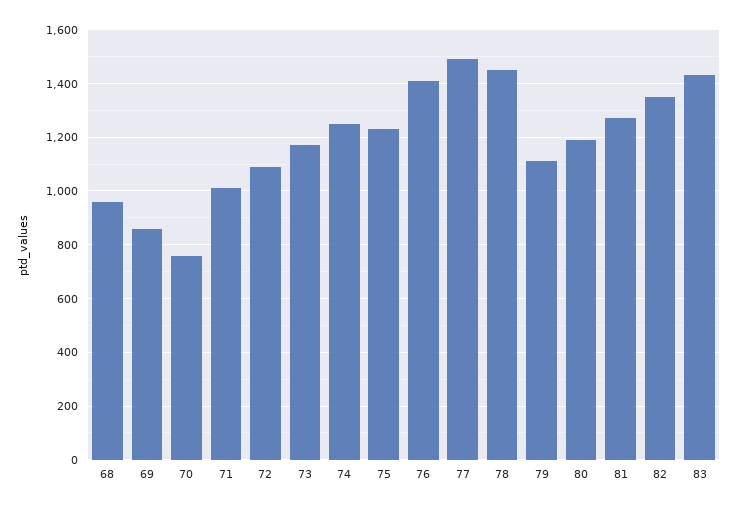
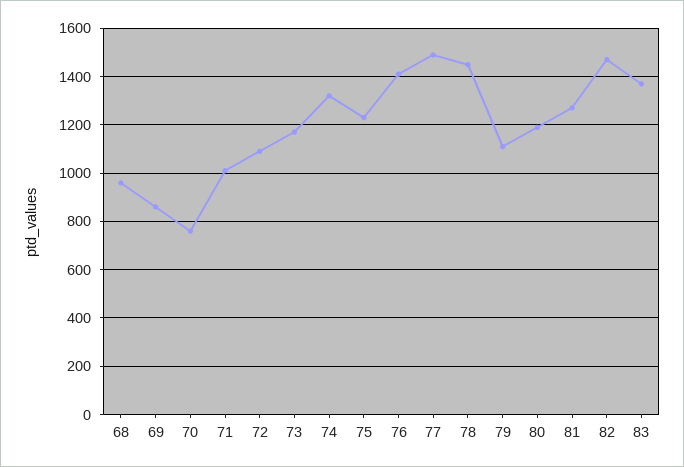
  {
    "68": 950,
    "69": 850,
    "70": 750,
    "71": 1000,
    "72": 1100,
    "73": 1175,
-   "74": 1250,
+   "74": 1325,
    "75": 1225,
    "76": 1400,
    "77": 1500,
    "78": 1450,
    "79": 1100,
    "80": 1200,
    "81": 1275,
-   "82": 1350,
+   "82": 1475,
-   "83": 1425
+   "83": 1375
  }

